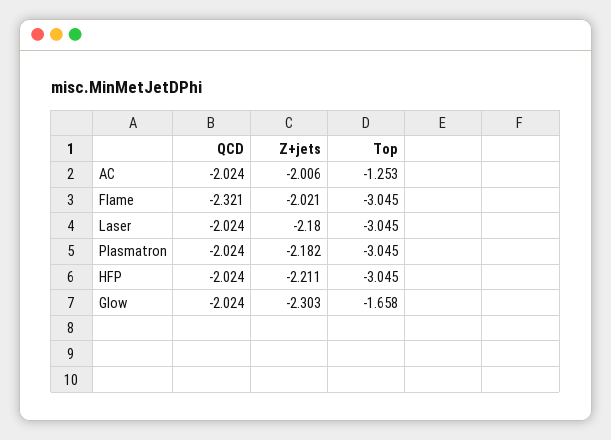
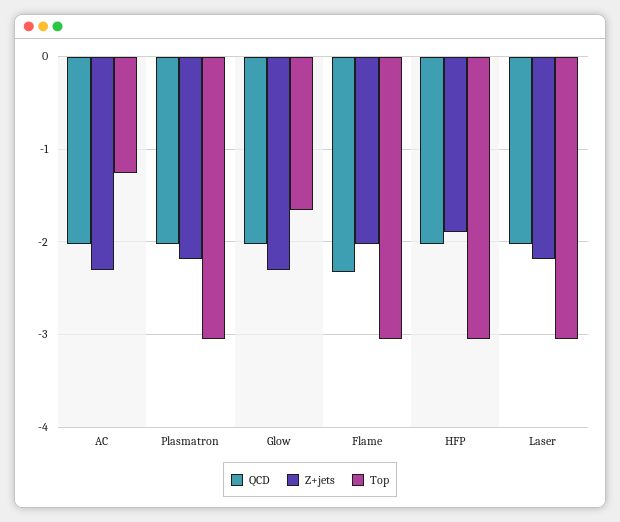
  {
    "QCD": {
      "AC": -2.024,
      "Flame": -2.321,
      "Laser": -2.024,
      "Plasmatron": -2.024,
      "HFP": -2.024,
      "Glow": -2.024
    },
    "Z+jets": {
-     "AC": -2.006,
+     "AC": -2.3,
      "Flame": -2.021,
      "Laser": -2.18,
      "Plasmatron": -2.182,
-     "HFP": -2.211,
+     "HFP": -1.9,
      "Glow": -2.303
    },
    "Top": {
      "AC": -1.253,
      "Flame": -3.045,
      "Laser": -3.045,
      "Plasmatron": -3.045,
      "HFP": -3.045,
      "Glow": -1.658
    }
  }

